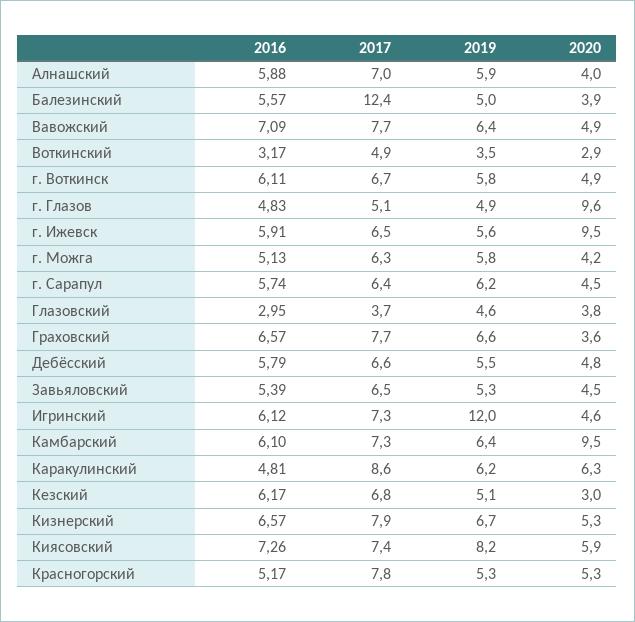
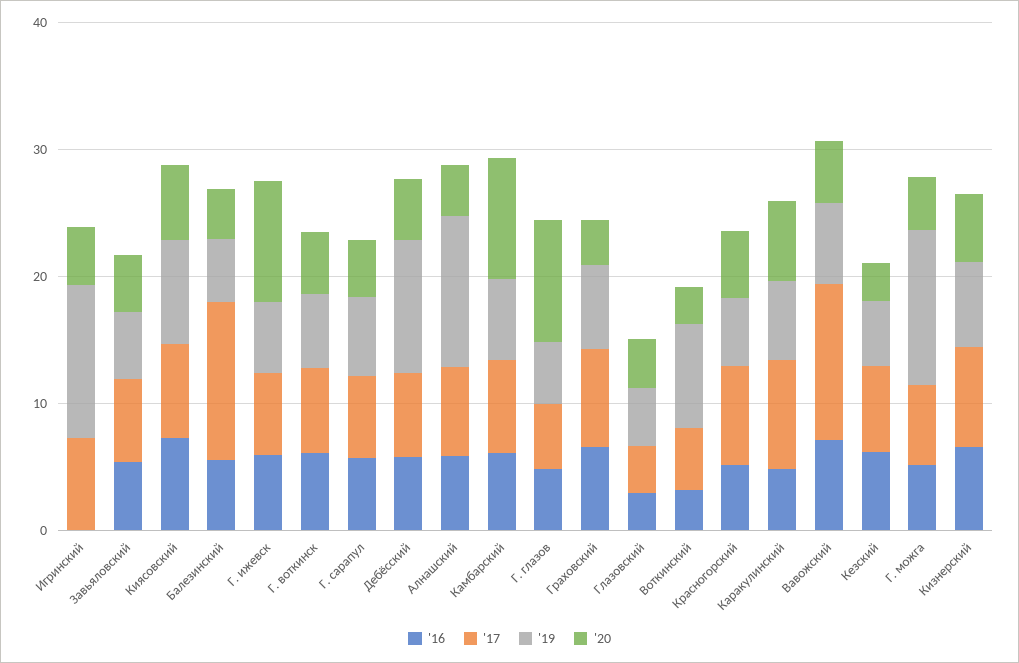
  {
    "2016": {
      "Алнашский": 5.88,
      "Балезинский": 5.57,
      "Вавожский": 7.09,
      "Воткинский": 3.17,
      "г. Воткинск": 6.11,
      "г. Глазов": 4.83,
      "г. Ижевск": 5.91,
      "г. Можга": 5.13,
      "г. Сарапул": 5.74,
      "Глазовский": 2.95,
      "Граховский": 6.57,
      "Дебёсский": 5.79,
      "Завьяловский": 5.39,
-     "Игринский": 6.12,
+     "Игринский": 0,
      "Камбарский": 6.1,
      "Каракулинский": 4.81,
      "Кезский": 6.17,
      "Кизнерский": 6.57,
      "Киясовский": 7.26,
      "Красногорский": 5.17
    },
    "2017": {
      "Алнашский": 7,
      "Балезинский": 12.4,
-     "Вавожский": 7.7,
+     "Вавожский": 12,
      "Воткинский": 4.9,
      "г. Воткинск": 6.7,
      "г. Глазов": 5.1,
      "г. Ижевск": 6.5,
      "г. Можга": 6.3,
      "г. Сарапул": 6.4,
      "Глазовский": 3.7,
      "Граховский": 7.7,
      "Дебёсский": 6.6,
      "Завьяловский": 6.5,
      "Игринский": 7.3,
      "Камбарский": 7.3,
      "Каракулинский": 8.6,
      "Кезский": 6.8,
      "Кизнерский": 7.9,
      "Киясовский": 7.4,
      "Красногорский": 7.8
    },
    "2019": {
-     "Алнашский": 5.9,
+     "Алнашский": 12,
      "Балезинский": 5,
      "Вавожский": 6.4,
-     "Воткинский": 3.5,
+     "Воткинский": 8,
      "г. Воткинск": 5.8,
      "г. Глазов": 4.9,
      "г. Ижевск": 5.6,
-     "г. Можга": 5.8,
+     "г. Можга": 12,
      "г. Сарапул": 6.2,
      "Глазовский": 4.6,
      "Граховский": 6.6,
-     "Дебёсский": 5.5,
+     "Дебёсский": 10,
      "Завьяловский": 5.3,
      "Игринский": 12,
      "Камбарский": 6.4,
      "Каракулинский": 6.2,
      "Кезский": 5.1,
      "Кизнерский": 6.7,
      "Киясовский": 8.2,
      "Красногорский": 5.3
    },
    "2020": {
      "Алнашский": 4,
      "Балезинский": 3.9,
      "Вавожский": 4.9,
      "Воткинский": 2.9,
      "г. Воткинск": 4.9,
      "г. Глазов": 9.6,
      "г. Ижевск": 9.5,
      "г. Можга": 4.2,
      "г. Сарапул": 4.5,
      "Глазовский": 3.8,
      "Граховский": 3.6,
      "Дебёсский": 4.8,
      "Завьяловский": 4.5,
      "Игринский": 4.6,
      "Камбарский": 9.5,
      "Каракулинский": 6.3,
      "Кезский": 3,
      "Кизнерский": 5.3,
      "Киясовский": 5.9,
      "Красногорский": 5.3
    }
  }

